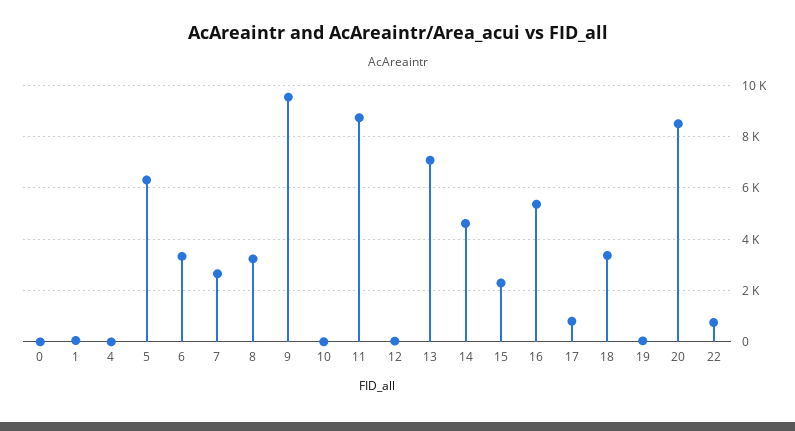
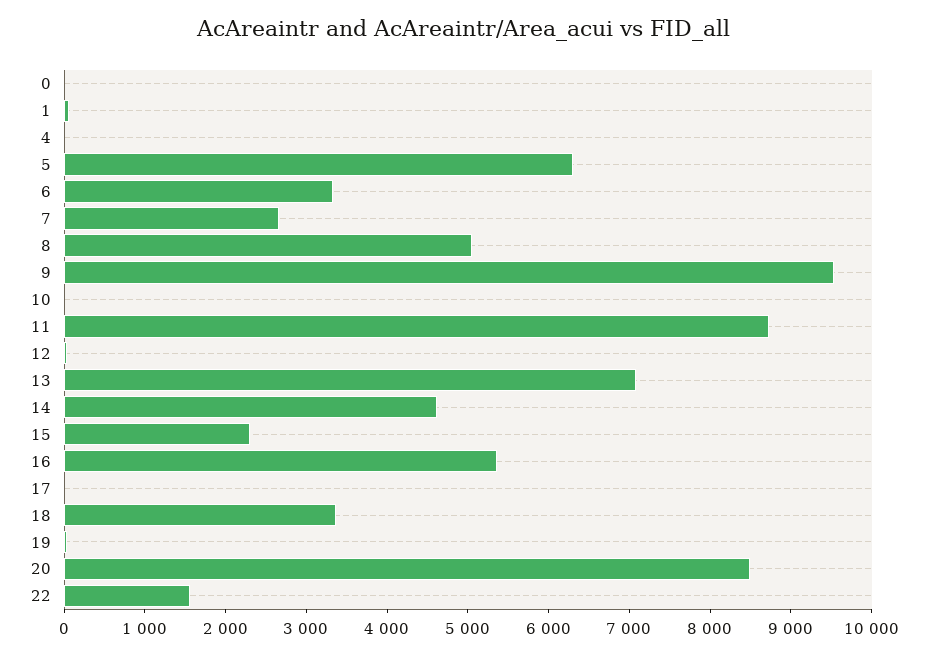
  {
    "0": 0,
    "1": 0,
    "4": 0,
    "5": 6400,
    "6": 3400,
    "7": 2600,
-   "8": 3250,
+   "8": 5000,
    "9": 9600,
    "10": 0,
    "11": 8800,
    "12": 0,
    "13": 7000,
    "14": 4600,
    "15": 2200,
    "16": 5400,
-   "17": 750,
+   "17": 0,
    "18": 3400,
    "19": 0,
    "20": 8400,
-   "22": 750
+   "22": 1600
  }

